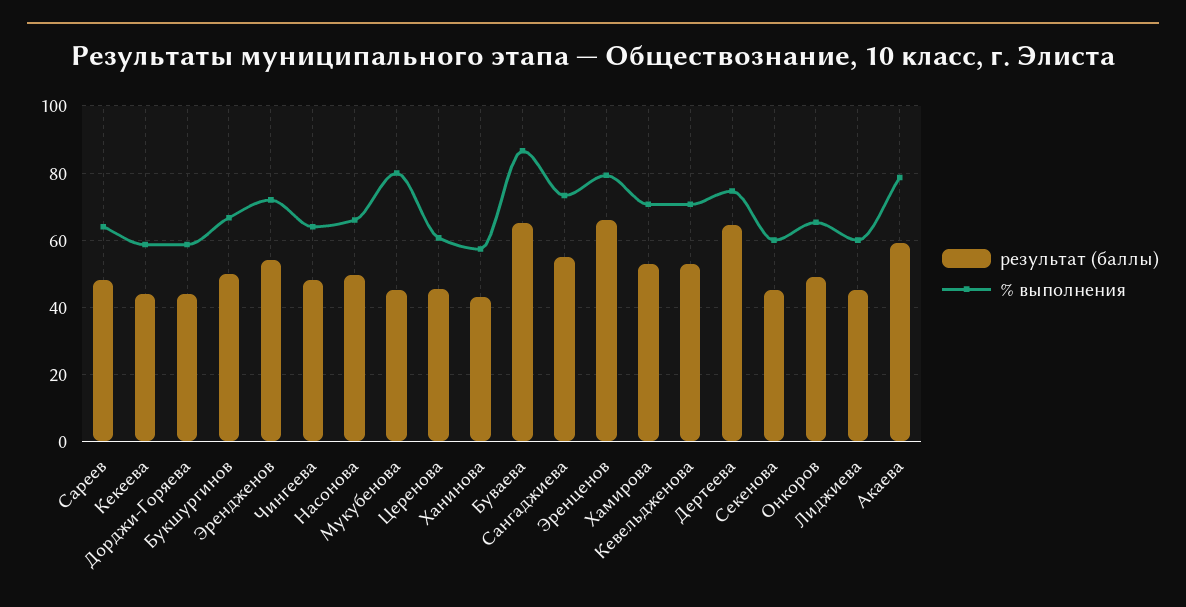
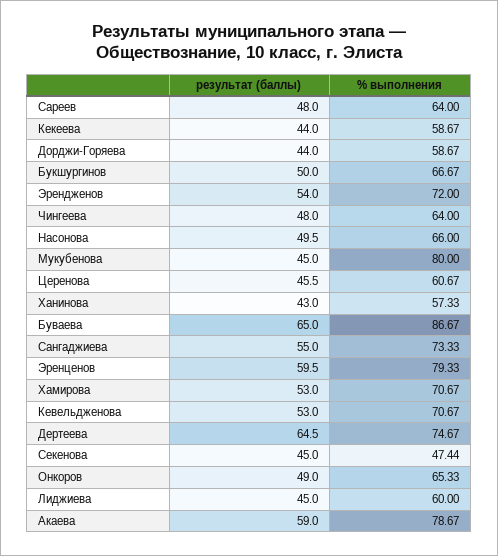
  {
    "результат (баллы)": {
      "Сареев": 48,
      "Кекеева": 44,
      "Дорджи-Горяева": 44,
      "Букшургинов": 50,
      "Эрендженов": 54,
      "Чингеева": 48,
      "Насонова": 49.5,
      "Мукубенова": 45,
      "Церенова": 45.5,
      "Ханинова": 43,
      "Буваева": 65,
      "Сангаджиева": 55,
-     "Эренценов": 66,
+     "Эренценов": 59.5,
      "Хамирова": 53,
      "Кевельдженова": 53,
      "Дертеева": 64.5,
      "Секенова": 45,
      "Онкоров": 49,
      "Лиджиева": 45,
      "Акаева": 59
    },
    "% выполнения": {
      "Сареев": 64,
      "Кекеева": 58.67,
      "Дорджи-Горяева": 58.67,
      "Букшургинов": 66.67,
      "Эрендженов": 72,
      "Чингеева": 64,
      "Насонова": 66,
      "Мукубенова": 80,
      "Церенова": 60.67,
      "Ханинова": 57.33,
      "Буваева": 86.67,
      "Сангаджиева": 73.33,
      "Эренценов": 79.33,
      "Хамирова": 70.67,
      "Кевельдженова": 70.67,
      "Дертеева": 74.67,
-     "Секенова": 60,
+     "Секенова": 47.44,
      "Онкоров": 65.33,
      "Лиджиева": 60,
      "Акаева": 78.67
    }
  }

